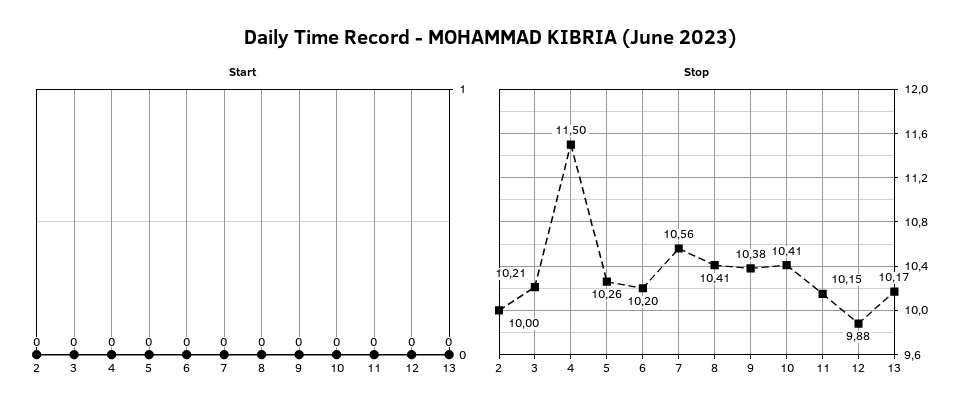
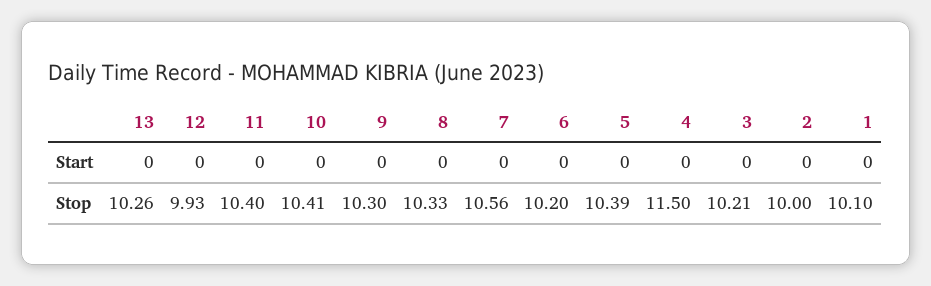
  {
    "Start": {
      "2": 0,
      "3": 0,
      "4": 0,
      "5": 0,
      "6": 0,
      "7": 0,
      "8": 0,
      "9": 0,
      "10": 0,
      "11": 0,
      "12": 0,
-     "13": 0
+     "13": 0,
+     "1": 0
    },
    "Stop": {
      "2": 10,
      "3": 10.21,
      "4": 11.5,
-     "5": 10.26,
+     "5": 10.39,
      "6": 10.2,
      "7": 10.56,
-     "8": 10.41,
+     "8": 10.33,
-     "9": 10.38,
+     "9": 10.3,
      "10": 10.41,
-     "11": 10.15,
+     "11": 10.4,
-     "12": 9.88,
+     "12": 9.93,
-     "13": 10.17
+     "13": 10.26,
+     "1": 10.1
    }
  }

